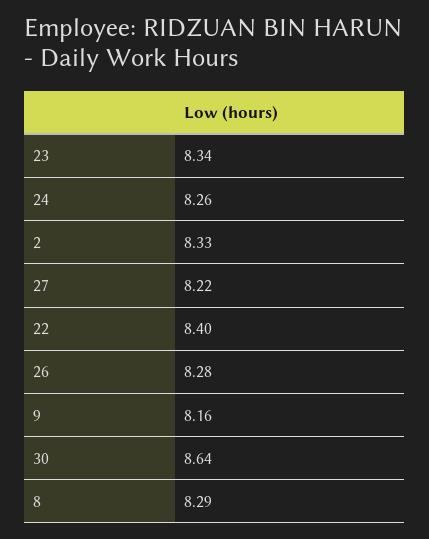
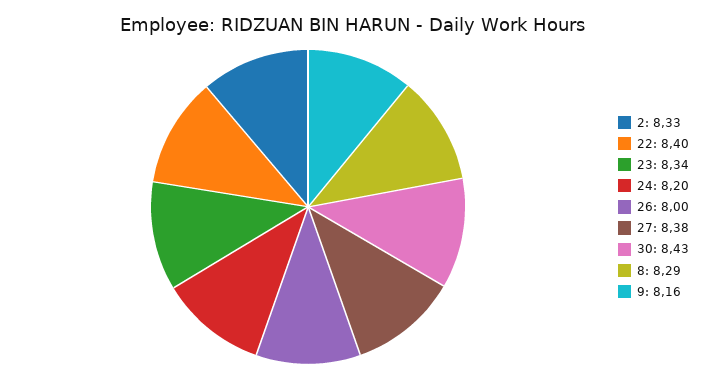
  {
    "23": 8.34,
-   "24": 8.26,
+   "24": 8.2,
    "2": 8.33,
-   "27": 8.22,
+   "27": 8.38,
    "22": 8.4,
-   "26": 8.28,
+   "26": 8,
    "9": 8.16,
-   "30": 8.64,
+   "30": 8.43,
    "8": 8.29
  }

